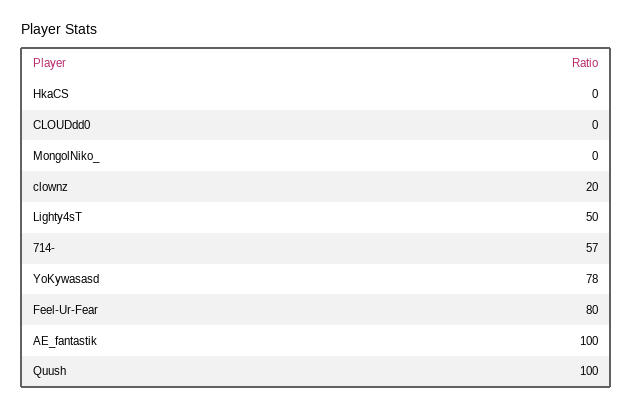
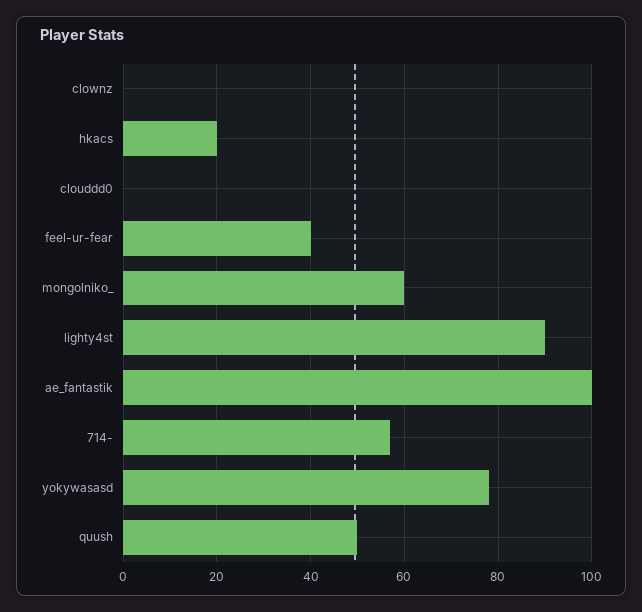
  {
-   "HkaCS": 0,
+   "HkaCS": 20,
    "CLOUDdd0": 0,
-   "MongolNiko_": 0,
+   "MongolNiko_": 60,
-   "clownz": 20,
+   "clownz": 0,
-   "Lighty4sT": 50,
+   "Lighty4sT": 90,
    "714-": 57,
    "YoKywasasd": 78,
-   "Feel-Ur-Fear": 80,
+   "Feel-Ur-Fear": 40,
    "AE_fantastik": 100,
-   "Quush": 100
+   "Quush": 50
  }

